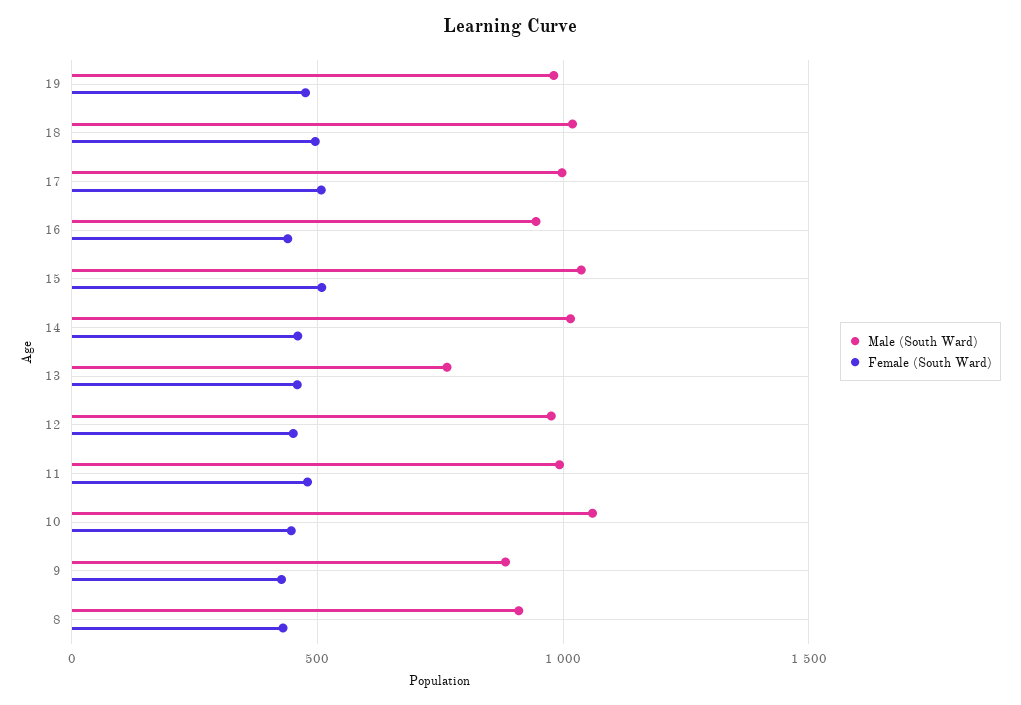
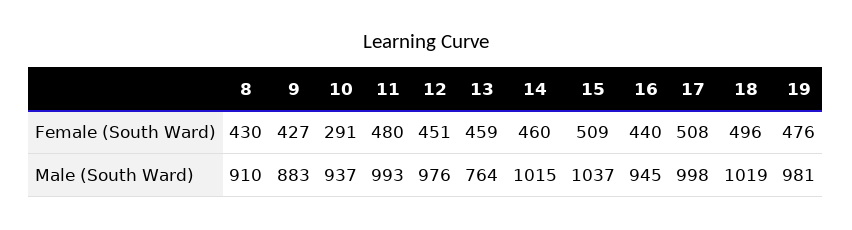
  {
    "Male (South Ward)": {
      "19": 981,
      "18": 1019,
      "17": 998,
      "16": 945,
      "15": 1037,
      "14": 1015,
      "13": 764,
      "12": 976,
      "11": 993,
-     "10": 1050,
+     "10": 937,
      "9": 883,
      "8": 910
    },
    "Female (South Ward)": {
      "19": 476,
      "18": 496,
      "17": 508,
      "16": 440,
      "15": 509,
      "14": 460,
      "13": 459,
      "12": 451,
      "11": 480,
-     "10": 450,
+     "10": 291,
      "9": 427,
      "8": 430
    }
  }

